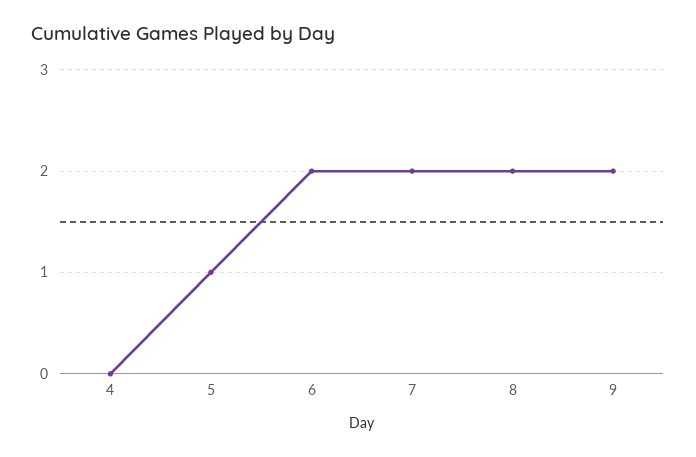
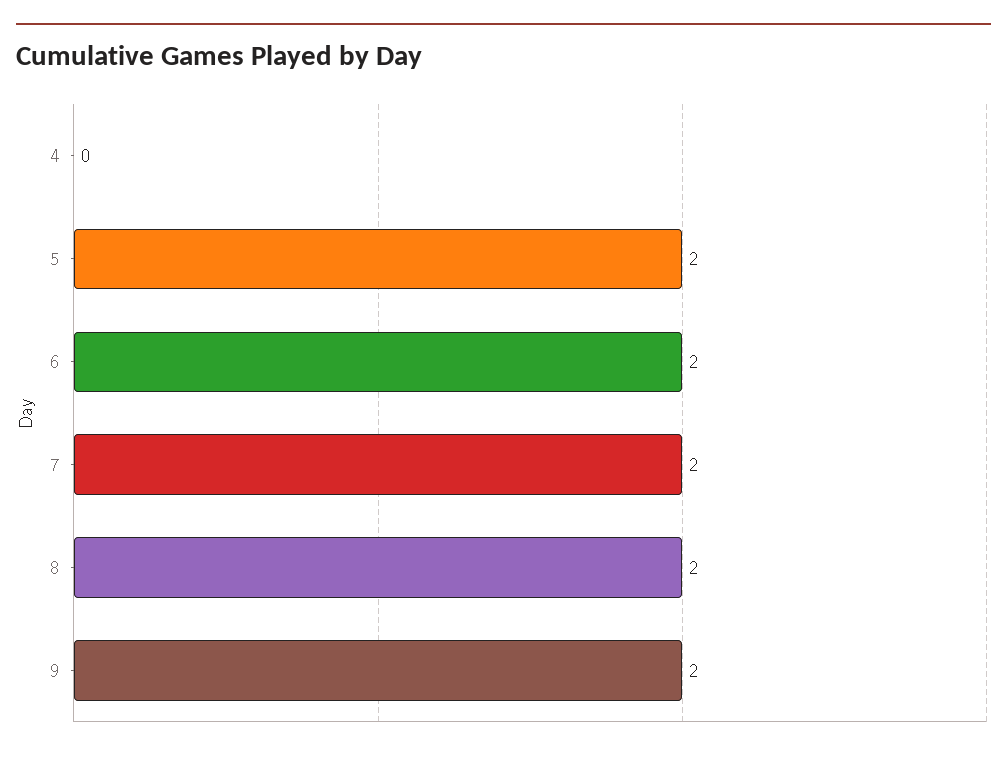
  {
    "4": 0,
-   "5": 1,
+   "5": 2,
    "6": 2,
    "7": 2,
    "8": 2,
    "9": 2
  }

